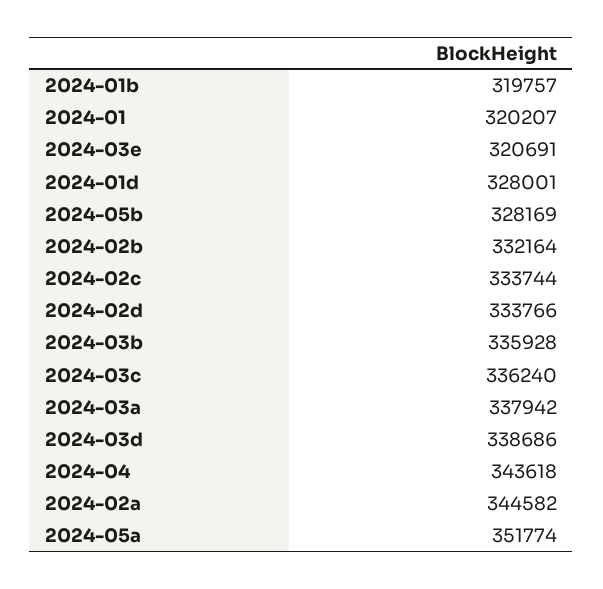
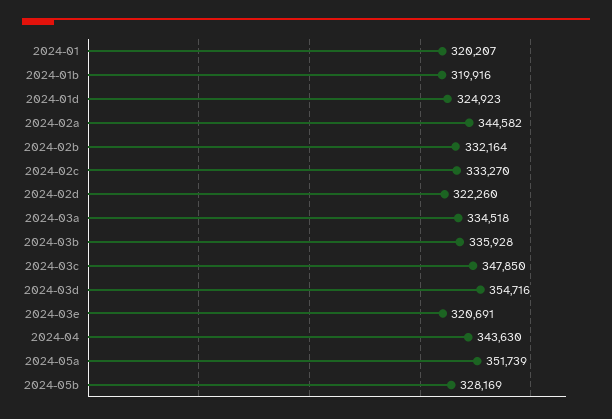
  {
-   "2024-01b": 319757,
+   "2024-01b": 319916,
    "2024-01": 320207,
    "2024-03e": 320691,
-   "2024-01d": 328001,
+   "2024-01d": 324923,
    "2024-05b": 328169,
    "2024-02b": 332164,
-   "2024-02c": 333744,
+   "2024-02c": 333270,
-   "2024-02d": 333766,
+   "2024-02d": 322260,
    "2024-03b": 335928,
-   "2024-03c": 336240,
+   "2024-03c": 347850,
-   "2024-03a": 337942,
+   "2024-03a": 334518,
-   "2024-03d": 338686,
+   "2024-03d": 354716,
-   "2024-04": 343618,
+   "2024-04": 343630,
    "2024-02a": 344582,
-   "2024-05a": 351774
+   "2024-05a": 351739
  }

